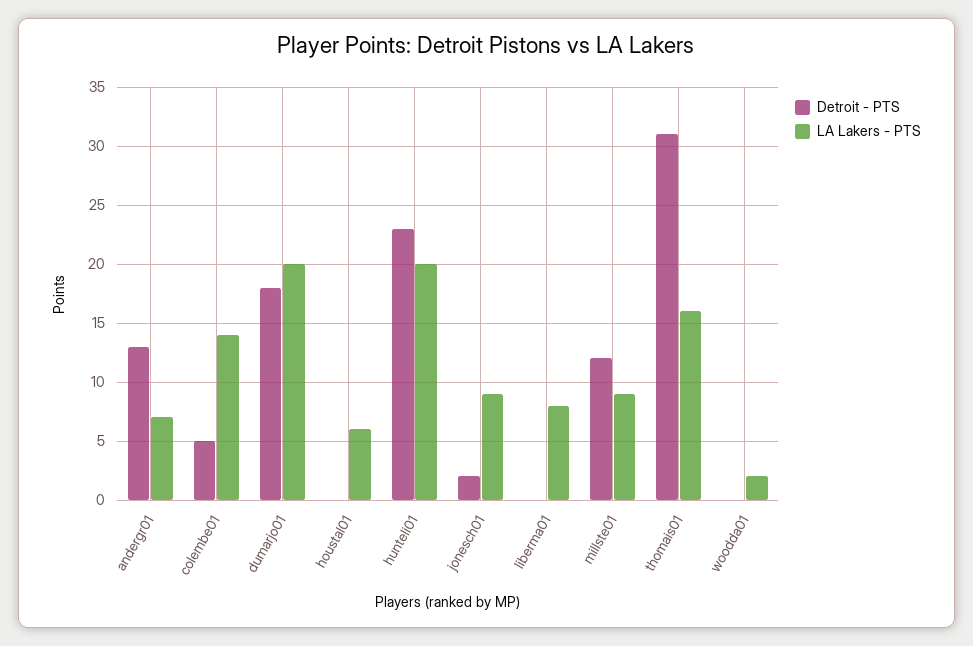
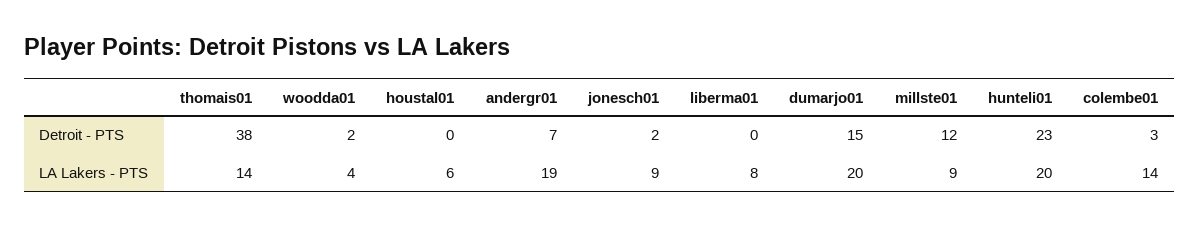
  {
    "Detroit - PTS": {
-     "andergr01": 13,
+     "andergr01": 7,
-     "colembe01": 5,
+     "colembe01": 3,
-     "dumarjo01": 18,
+     "dumarjo01": 15,
      "houstal01": 0,
      "hunteli01": 23,
      "jonesch01": 2,
      "liberma01": 0,
      "millste01": 12,
-     "thomais01": 31,
+     "thomais01": 38,
-     "woodda01": 0
+     "woodda01": 2
    },
    "LA Lakers - PTS": {
-     "andergr01": 7,
+     "andergr01": 19,
      "colembe01": 14,
      "dumarjo01": 20,
      "houstal01": 6,
      "hunteli01": 20,
      "jonesch01": 9,
      "liberma01": 8,
      "millste01": 9,
-     "thomais01": 16,
+     "thomais01": 14,
-     "woodda01": 2
+     "woodda01": 4
    }
  }

